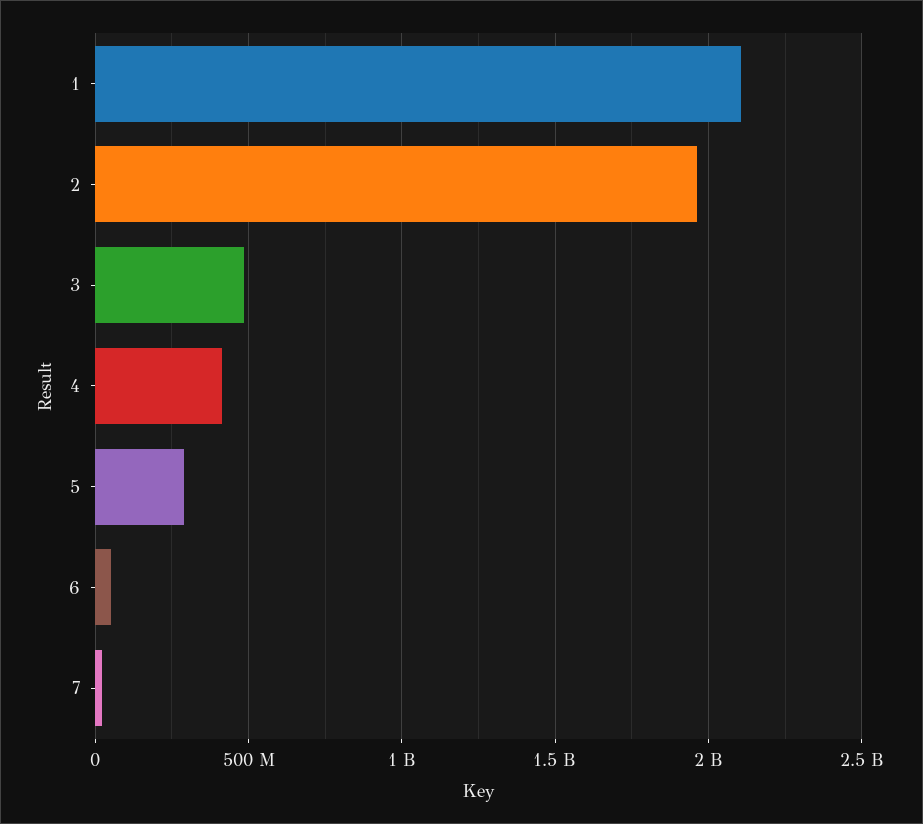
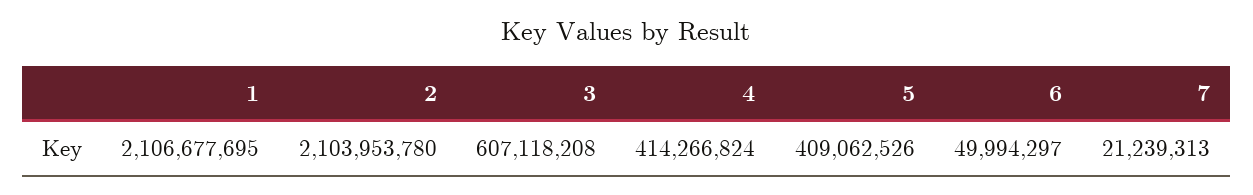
  {
    "1": 2106677695,
-   "2": 1950000000,
+   "2": 2103953780,
-   "3": 500000000,
+   "3": 607118208,
    "4": 414266824,
-   "5": 300000000,
+   "5": 409062526,
    "6": 49994297,
    "7": 21239313
  }

